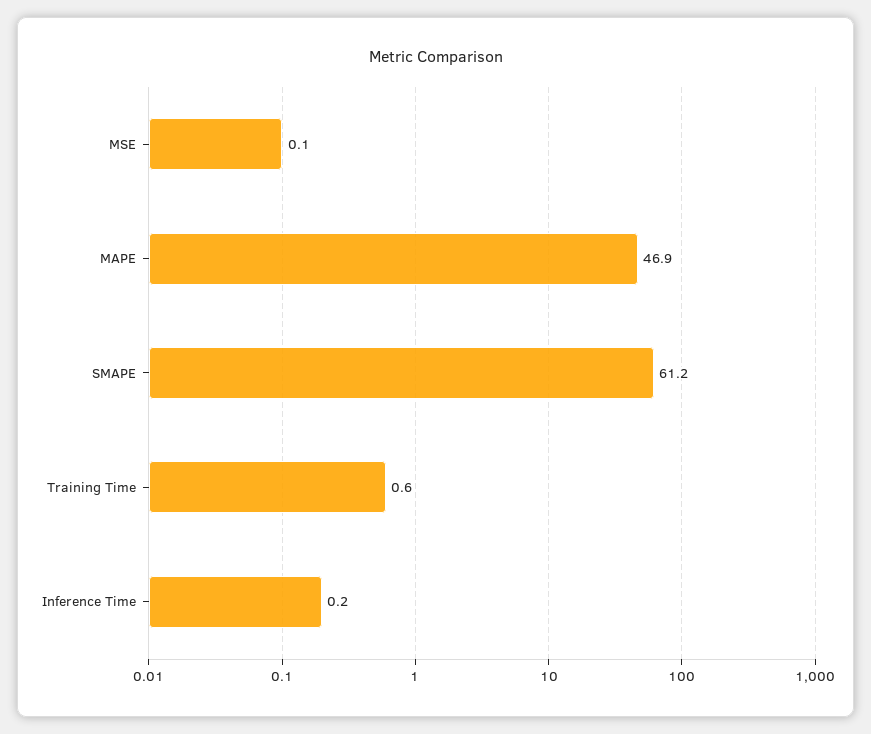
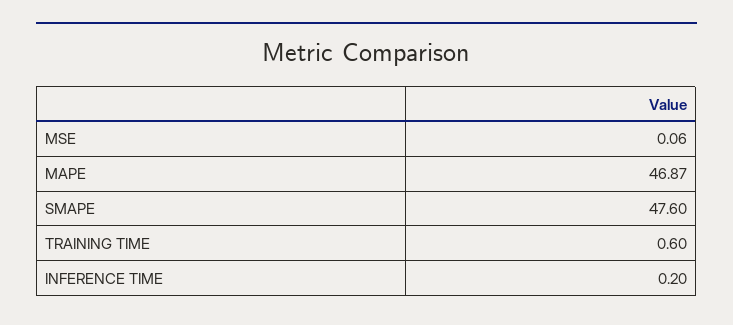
  {
    "MSE": 0.06,
    "MAPE": 46.87,
-   "SMAPE": 61.2,
+   "SMAPE": 47.6,
    "Training Time": 0.6,
    "Inference Time": 0.2
  }

